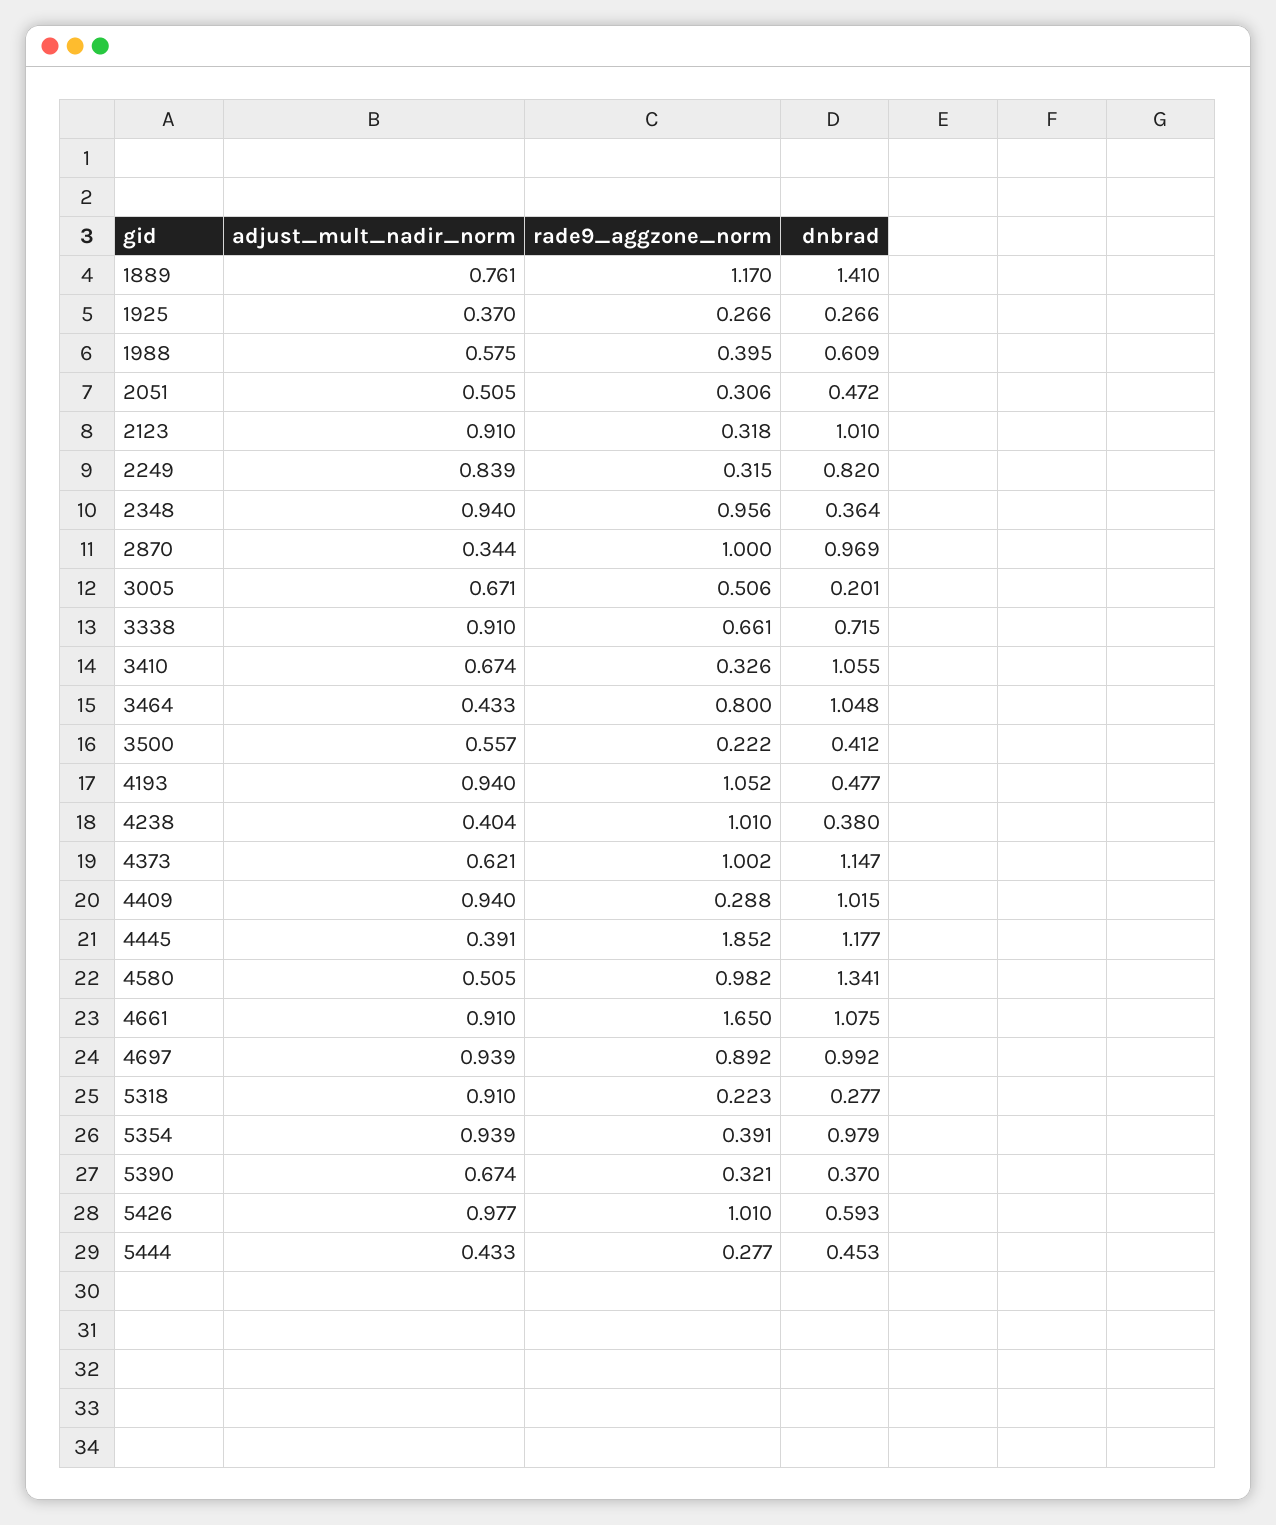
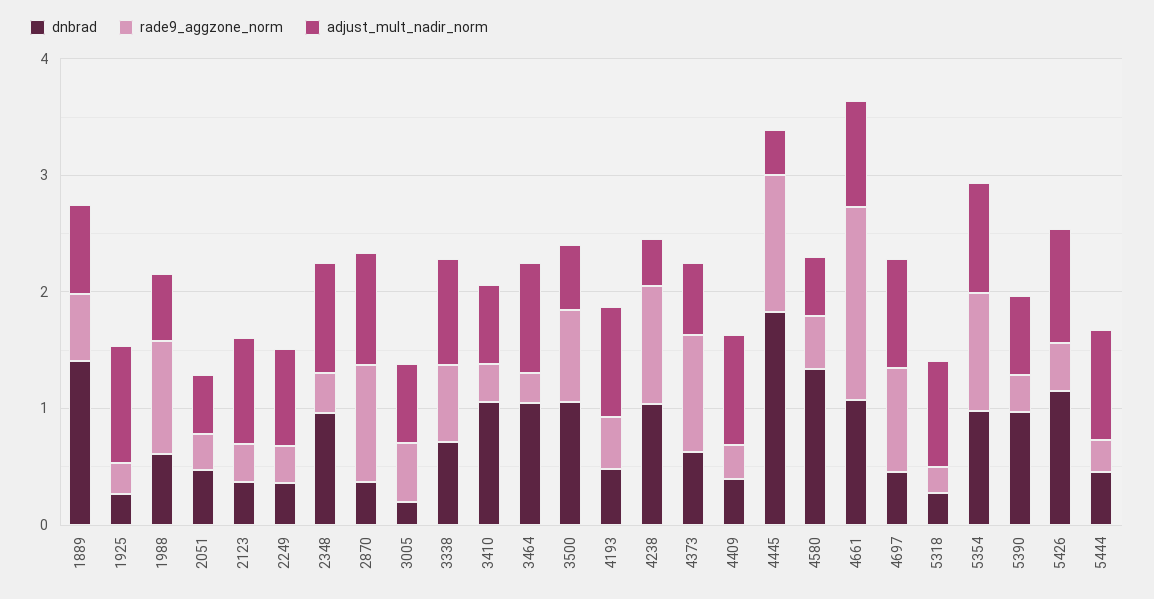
  {
    "adjust_mult_nadir_norm": {
      "1889": 0.761,
-     "1925": 0.37,
+     "1925": 1,
      "1988": 0.575,
      "2051": 0.505,
      "2123": 0.91,
      "2249": 0.839,
      "2348": 0.94,
-     "2870": 0.344,
+     "2870": 1,
      "3005": 0.671,
      "3338": 0.91,
      "3410": 0.674,
-     "3464": 0.433,
+     "3464": 1,
      "3500": 0.557,
      "4193": 0.94,
      "4238": 0.404,
      "4373": 0.621,
      "4409": 0.94,
      "4445": 0.391,
      "4580": 0.505,
      "4661": 0.91,
      "4697": 0.939,
      "5318": 0.91,
      "5354": 0.939,
      "5390": 0.674,
      "5426": 0.977,
-     "5444": 0.433
+     "5444": 1
    },
    "rade9_aggzone_norm": {
-     "1889": 1.17,
+     "1889": 0.6,
      "1925": 0.266,
-     "1988": 0.395,
+     "1988": 1,
      "2051": 0.306,
      "2123": 0.318,
      "2249": 0.315,
-     "2348": 0.956,
+     "2348": 0.4,
      "2870": 1,
      "3005": 0.506,
      "3338": 0.661,
      "3410": 0.326,
-     "3464": 0.8,
+     "3464": 0.2,
-     "3500": 0.222,
+     "3500": 0.8,
-     "4193": 1.052,
+     "4193": 0.4,
      "4238": 1.01,
      "4373": 1.002,
      "4409": 0.288,
-     "4445": 1.852,
+     "4445": 1.2,
-     "4580": 0.982,
+     "4580": 0.4,
      "4661": 1.65,
      "4697": 0.892,
      "5318": 0.223,
-     "5354": 0.391,
+     "5354": 1,
      "5390": 0.321,
-     "5426": 1.01,
+     "5426": 0.4,
      "5444": 0.277
    },
    "dnbrad": {
      "1889": 1.41,
      "1925": 0.266,
      "1988": 0.609,
      "2051": 0.472,
-     "2123": 1.01,
+     "2123": 0.4,
-     "2249": 0.82,
+     "2249": 0.4,
-     "2348": 0.364,
+     "2348": 1,
-     "2870": 0.969,
+     "2870": 0.4,
      "3005": 0.201,
      "3338": 0.715,
      "3410": 1.055,
      "3464": 1.048,
-     "3500": 0.412,
+     "3500": 1,
      "4193": 0.477,
-     "4238": 0.38,
+     "4238": 1,
-     "4373": 1.147,
+     "4373": 0.6,
-     "4409": 1.015,
+     "4409": 0.4,
-     "4445": 1.177,
+     "4445": 1.8,
      "4580": 1.341,
      "4661": 1.075,
-     "4697": 0.992,
+     "4697": 0.4,
      "5318": 0.277,
      "5354": 0.979,
-     "5390": 0.37,
+     "5390": 1,
-     "5426": 0.593,
+     "5426": 1.2,
      "5444": 0.453
    }
  }

